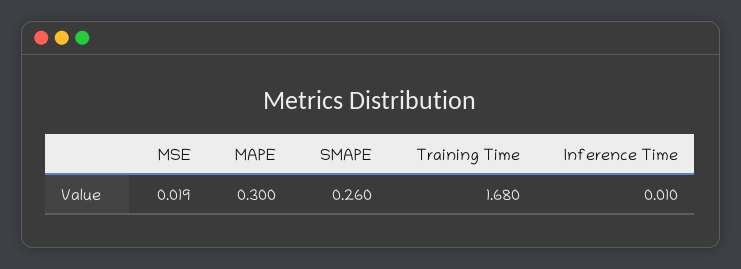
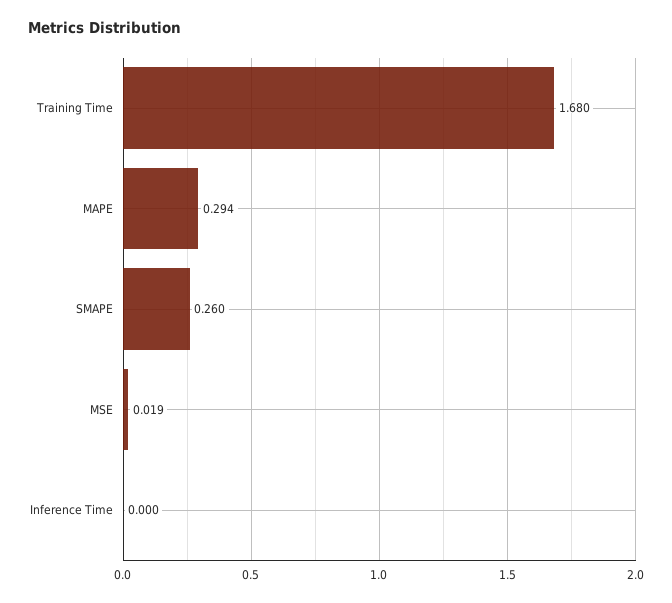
  {
    "MSE": 0.019,
-   "MAPE": 0.3,
+   "MAPE": 0.294,
    "SMAPE": 0.26,
    "Training Time": 1.68,
-   "Inference Time": 0.01
+   "Inference Time": 0
  }

